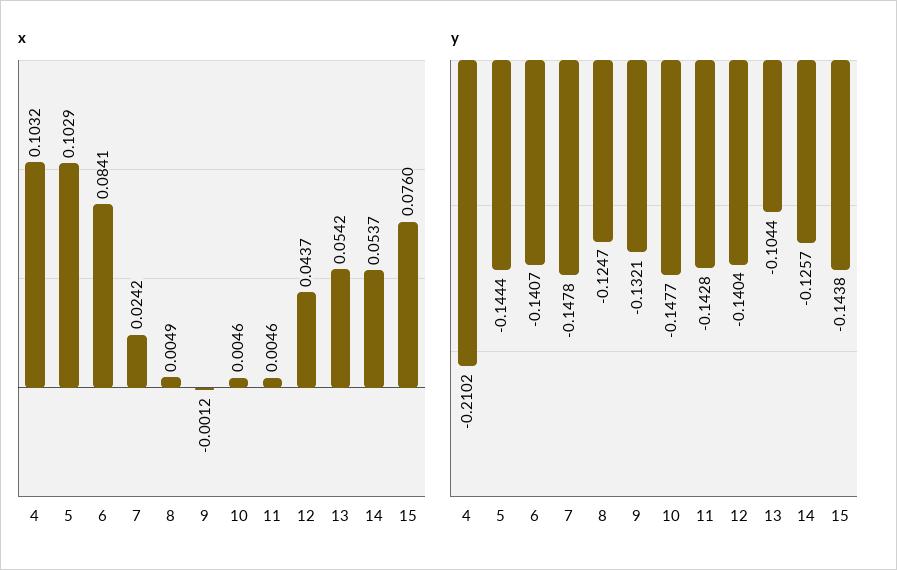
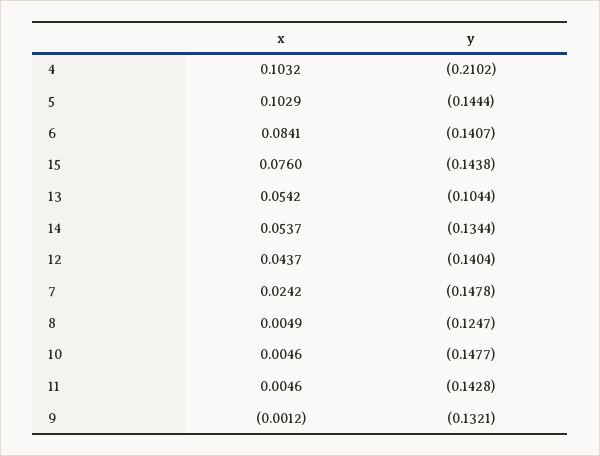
  {
    "x": {
      "4": 0.1032,
      "5": 0.1029,
      "6": 0.0841,
      "7": 0.0242,
      "8": 0.0049,
      "9": -0.0012,
      "10": 0.0046,
      "11": 0.0046,
      "12": 0.0437,
      "13": 0.0542,
      "14": 0.0537,
      "15": 0.076
    },
    "y": {
      "4": -0.2102,
      "5": -0.1444,
      "6": -0.1407,
      "7": -0.1478,
      "8": -0.1247,
      "9": -0.1321,
      "10": -0.1477,
      "11": -0.1428,
      "12": -0.1404,
      "13": -0.1044,
-     "14": -0.1257,
+     "14": -0.1344,
      "15": -0.1438
    }
  }

